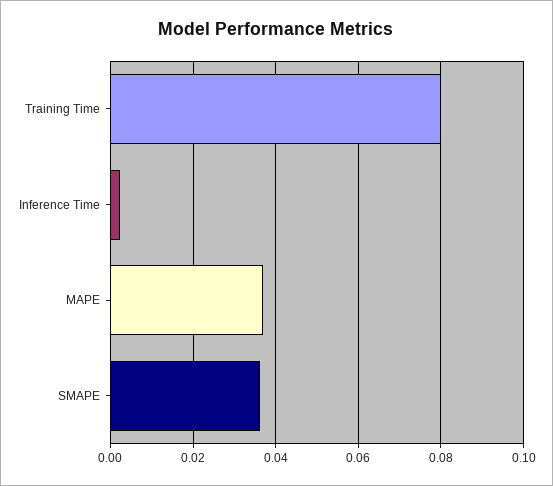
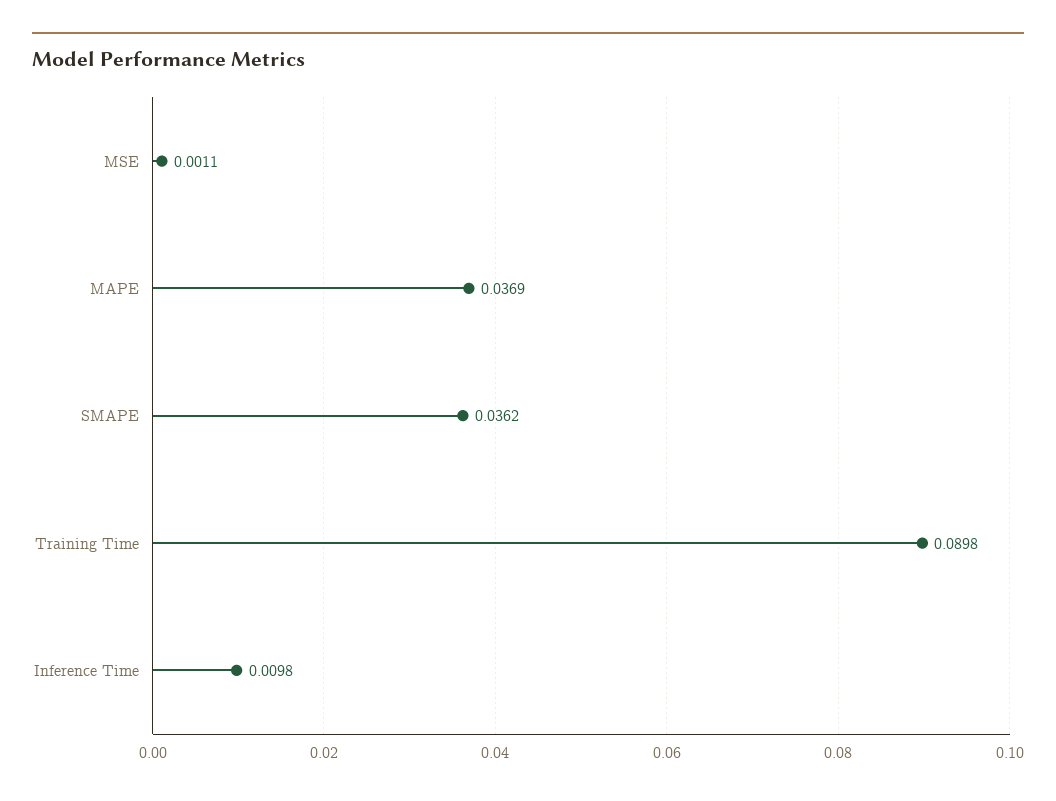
  {
-   "Training Time": 0.08,
+   "Training Time": 0.0898,
-   "Inference Time": 0.002,
+   "Inference Time": 0.0098,
    "MAPE": 0.0369,
-   "SMAPE": 0.0362
+   "SMAPE": 0.0362,
+   "MSE": 0.0011
  }

